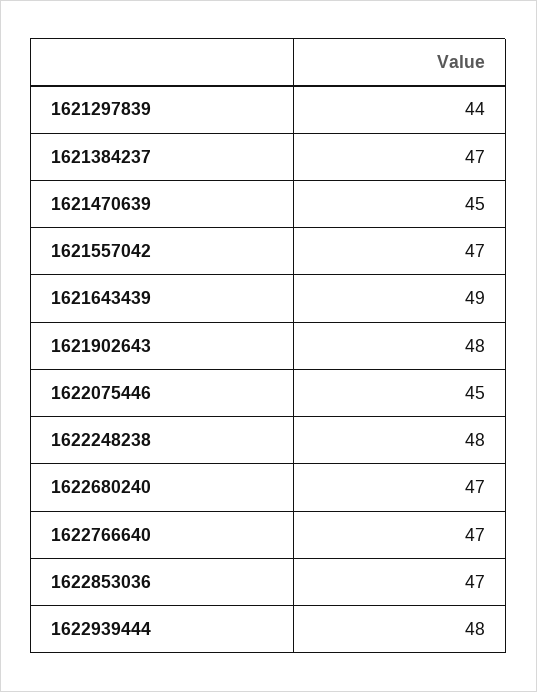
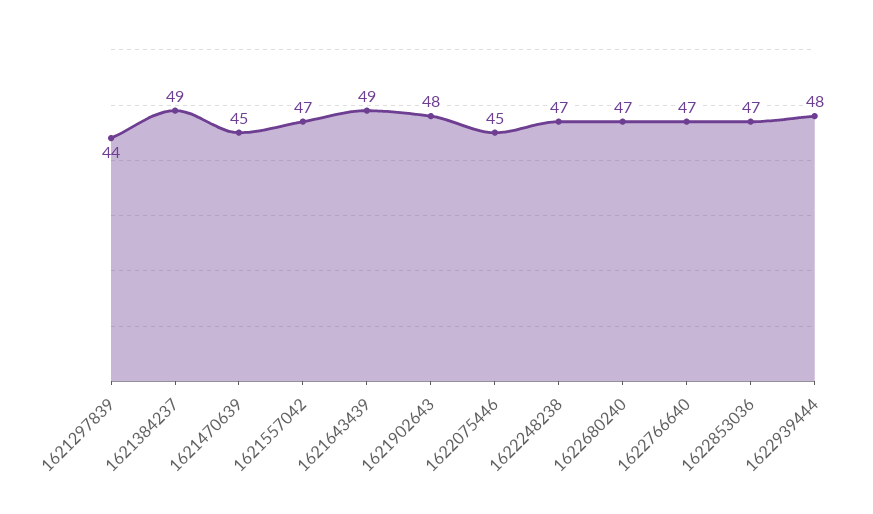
  {
    "1621297839": 44,
-   "1621384237": 47,
+   "1621384237": 49,
    "1621470639": 45,
    "1621557042": 47,
    "1621643439": 49,
    "1621902643": 48,
    "1622075446": 45,
-   "1622248238": 48,
+   "1622248238": 47,
    "1622680240": 47,
    "1622766640": 47,
    "1622853036": 47,
    "1622939444": 48
  }

